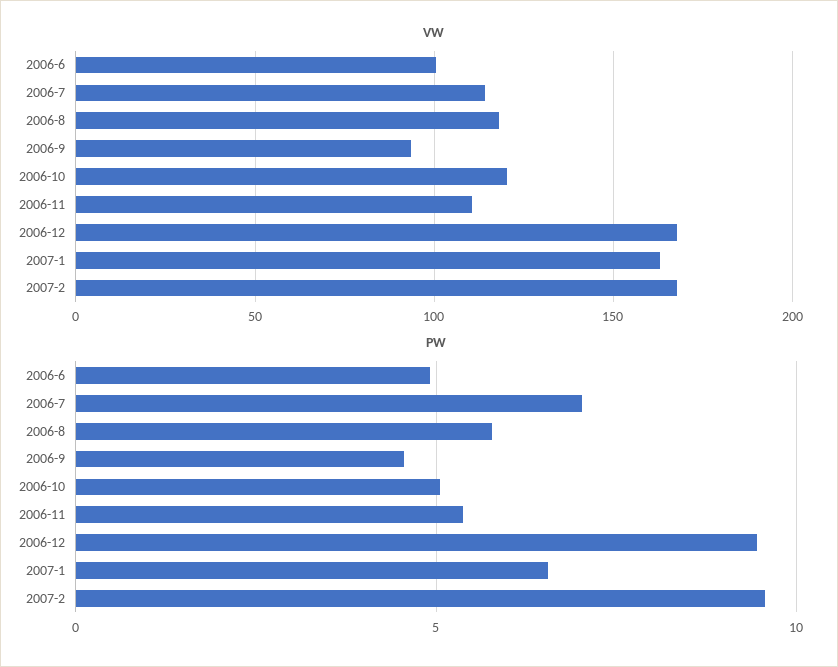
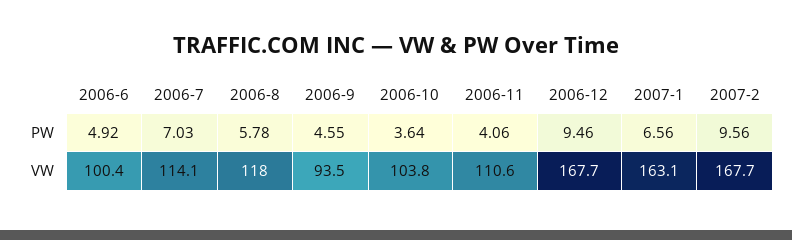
  {
    "VW": {
      "2006-6": 100.4,
      "2006-7": 114.1,
      "2006-8": 118,
      "2006-9": 93.5,
-     "2006-10": 120,
+     "2006-10": 103.8,
      "2006-11": 110.6,
      "2006-12": 167.7,
      "2007-1": 163.1,
      "2007-2": 167.7
    },
    "PW": {
      "2006-6": 4.92,
      "2006-7": 7.03,
      "2006-8": 5.78,
      "2006-9": 4.55,
-     "2006-10": 5,
+     "2006-10": 3.64,
-     "2006-11": 5.5,
+     "2006-11": 4.06,
      "2006-12": 9.46,
      "2007-1": 6.56,
      "2007-2": 9.56
    }
  }

